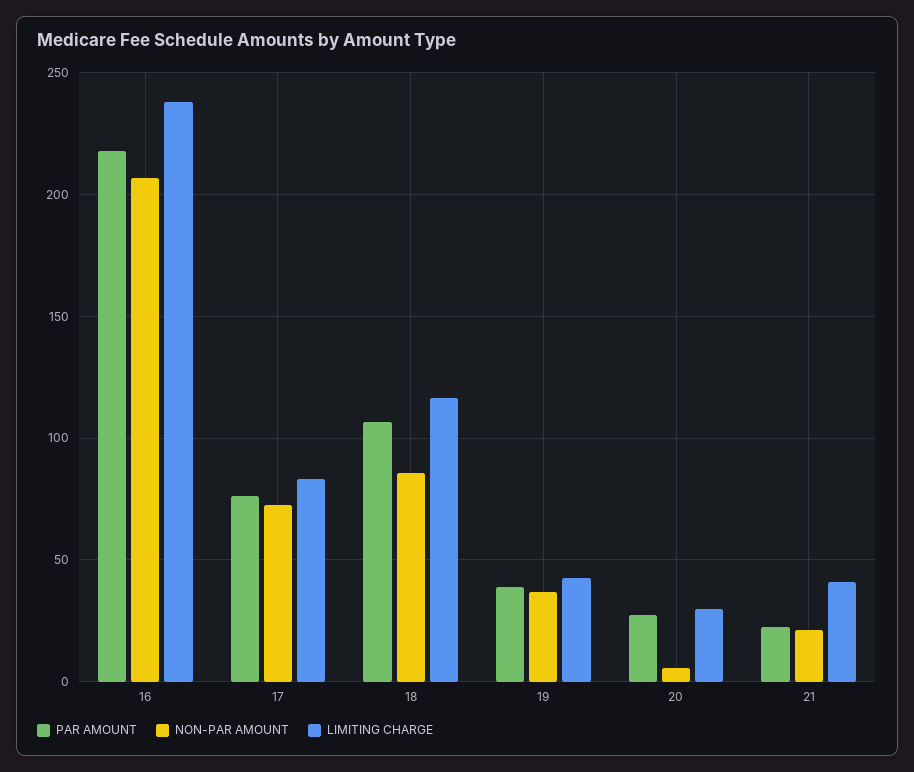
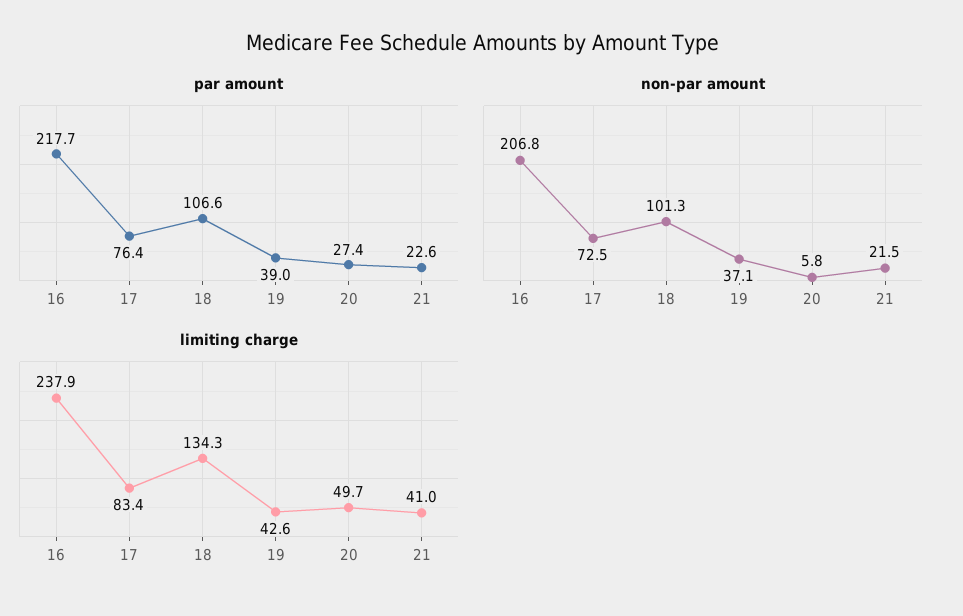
  {
    "PAR AMOUNT": {
      "16": 217.7,
      "17": 76.4,
      "18": 106.6,
      "19": 39,
      "20": 27.4,
      "21": 22.6
    },
    "NON-PAR AMOUNT": {
      "16": 206.8,
      "17": 72.5,
-     "18": 85,
+     "18": 101.3,
      "19": 37.1,
      "20": 5.8,
      "21": 21.5
    },
    "LIMITING CHARGE": {
      "16": 237.9,
      "17": 83.4,
-     "18": 115,
+     "18": 134.3,
      "19": 42.6,
-     "20": 30,
+     "20": 49.7,
      "21": 41
    }
  }

